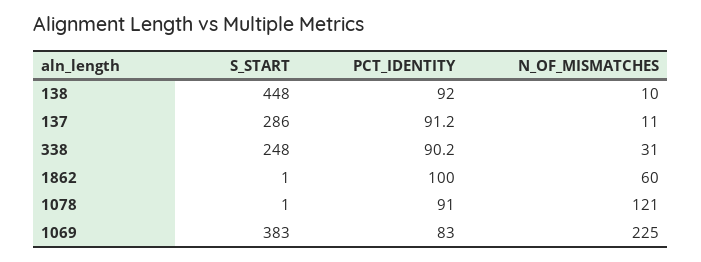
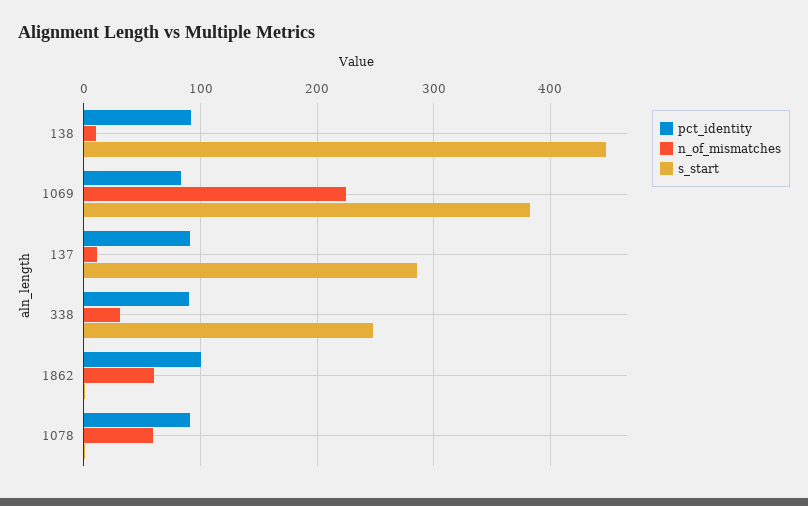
  {
    "S_START": {
      "138": 448,
      "137": 286,
      "338": 248,
      "1862": 1,
      "1078": 1,
      "1069": 383
    },
    "PCT_IDENTITY": {
      "138": 92,
      "137": 91.2,
      "338": 90.2,
      "1862": 100,
      "1078": 91,
      "1069": 83
    },
    "N_OF_MISMATCHES": {
      "138": 10,
      "137": 11,
      "338": 31,
      "1862": 60,
-     "1078": 121,
+     "1078": 60,
      "1069": 225
    }
  }

